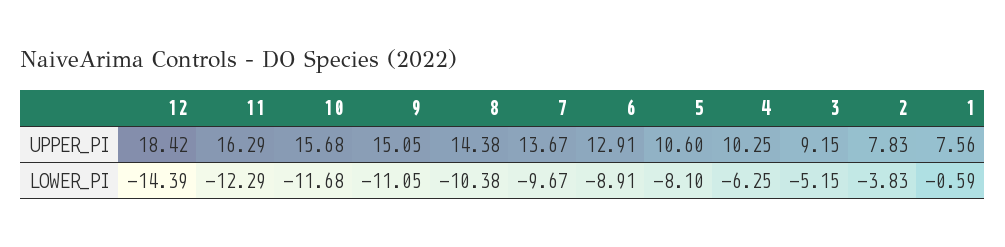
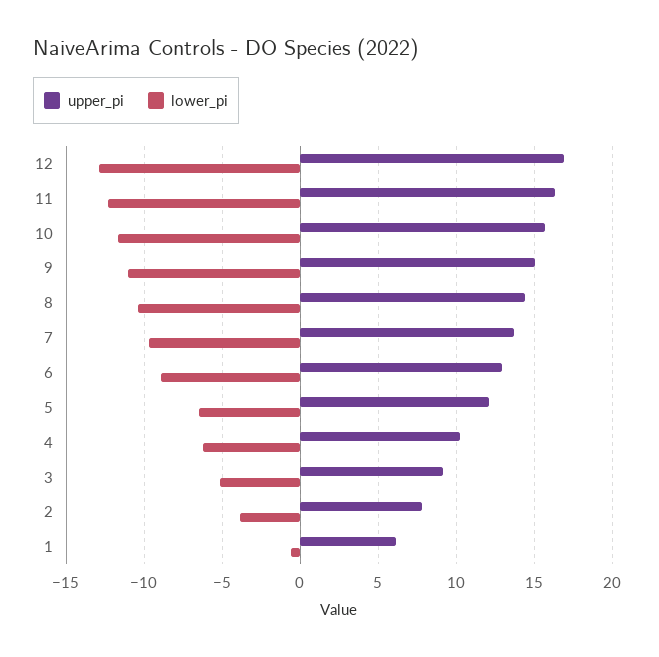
  {
    "UPPER_PI": {
-     "12": 18.42,
+     "12": 17,
      "11": 16.29,
      "10": 15.68,
      "9": 15.05,
      "8": 14.38,
      "7": 13.67,
      "6": 12.91,
-     "5": 10.6,
+     "5": 12,
      "4": 10.25,
      "3": 9.15,
      "2": 7.83,
-     "1": 7.56
+     "1": 6
    },
    "LOWER_PI": {
-     "12": -14.39,
+     "12": -13,
      "11": -12.29,
      "10": -11.68,
      "9": -11.05,
      "8": -10.38,
      "7": -9.67,
      "6": -8.91,
-     "5": -8.1,
+     "5": -6.5,
      "4": -6.25,
      "3": -5.15,
      "2": -3.83,
      "1": -0.59
    }
  }

